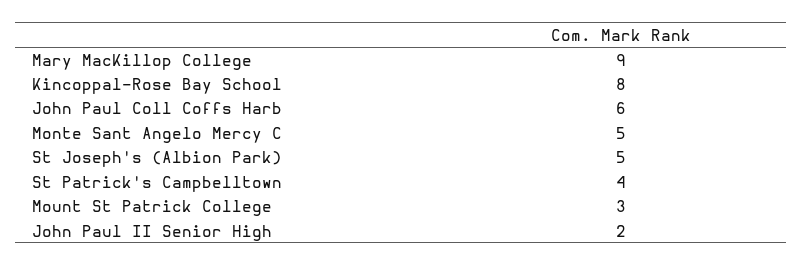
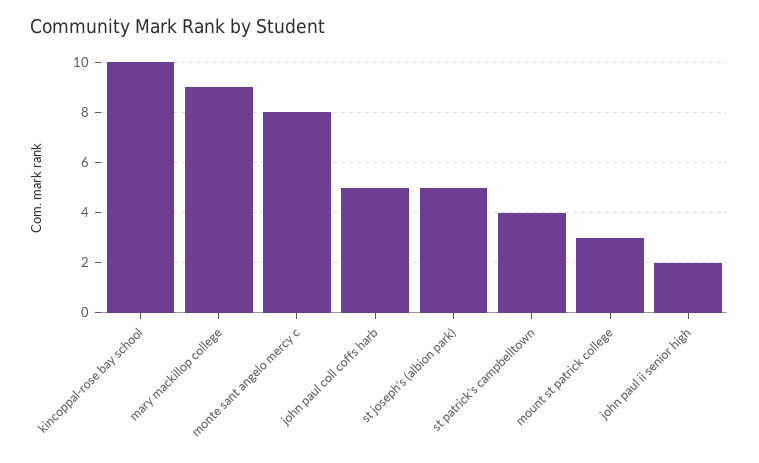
  {
    "Mary MacKillop College": 9,
-   "Kincoppal-Rose Bay School": 8,
+   "Kincoppal-Rose Bay School": 10,
-   "John Paul Coll Coffs Harb": 6,
+   "John Paul Coll Coffs Harb": 5,
-   "Monte Sant Angelo Mercy C": 5,
+   "Monte Sant Angelo Mercy C": 8,
    "St Joseph's (Albion Park)": 5,
    "St Patrick's Campbelltown": 4,
    "Mount St Patrick College": 3,
    "John Paul II Senior High": 2
  }

